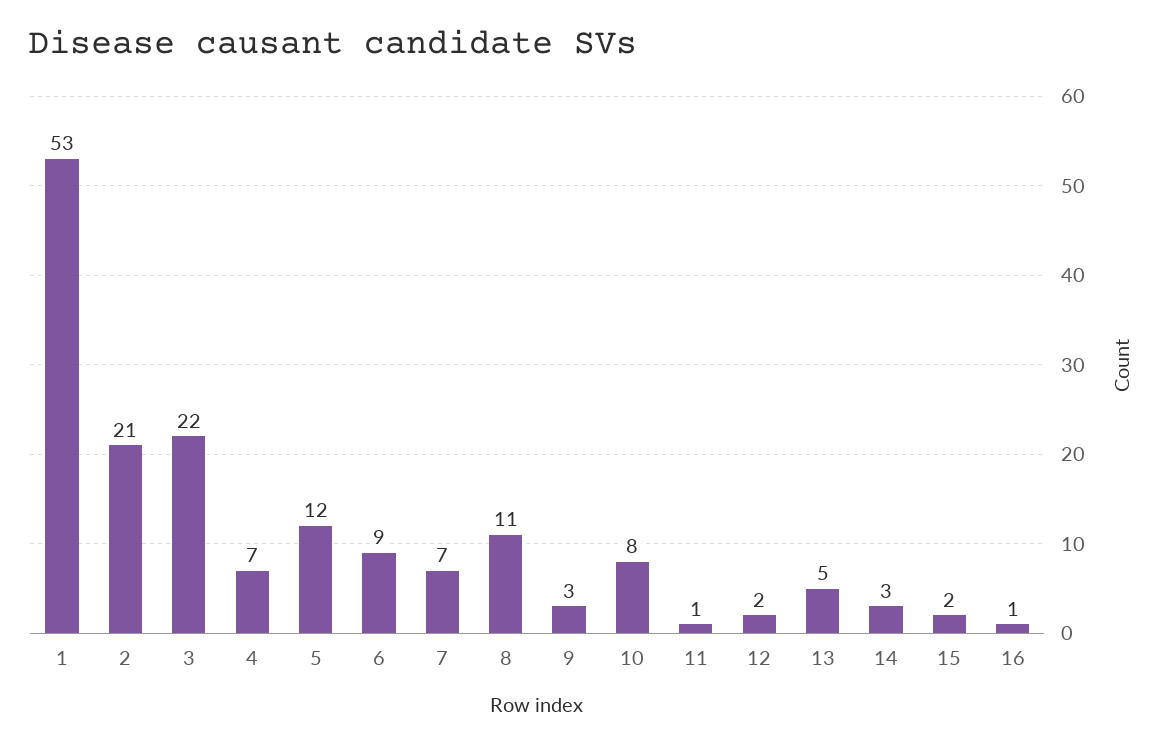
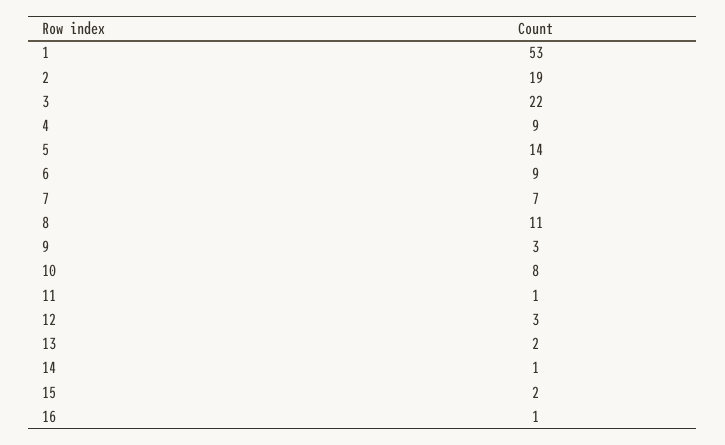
  {
    "1": 53,
-   "2": 21,
+   "2": 19,
    "3": 22,
-   "4": 7,
+   "4": 9,
-   "5": 12,
+   "5": 14,
    "6": 9,
    "7": 7,
    "8": 11,
    "9": 3,
    "10": 8,
    "11": 1,
-   "12": 2,
+   "12": 3,
-   "13": 5,
+   "13": 2,
-   "14": 3,
+   "14": 1,
    "15": 2,
    "16": 1
  }

